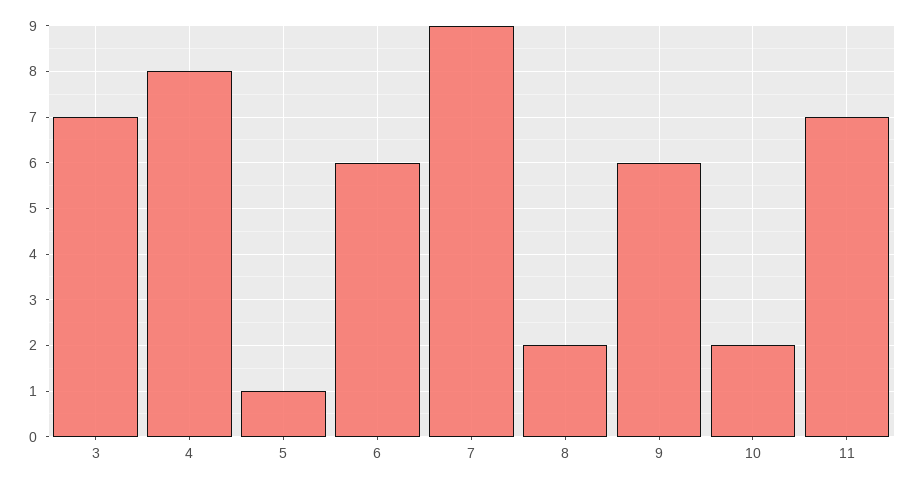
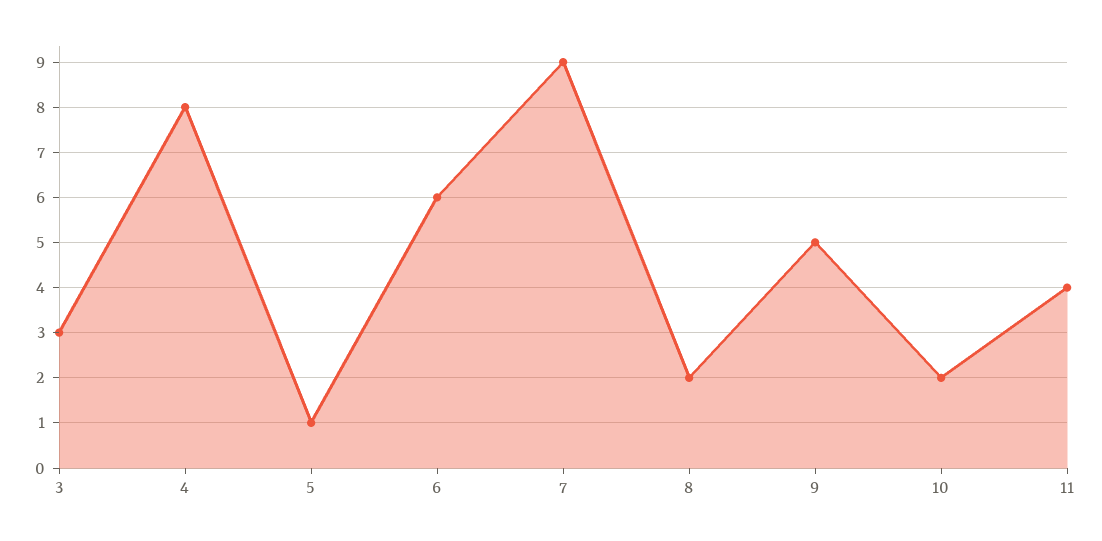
  {
-   "3": 7,
+   "3": 3,
    "4": 8,
    "5": 1,
    "6": 6,
    "7": 9,
    "8": 2,
-   "9": 6,
+   "9": 5,
    "10": 2,
-   "11": 7
+   "11": 4
  }

